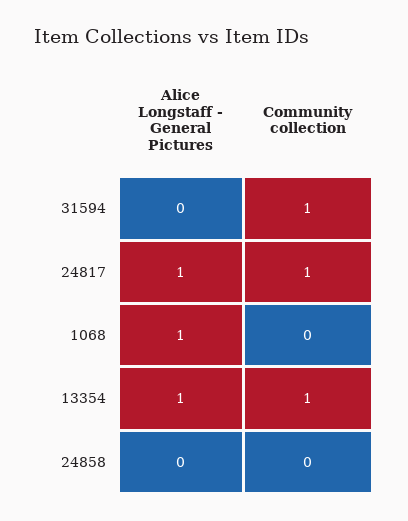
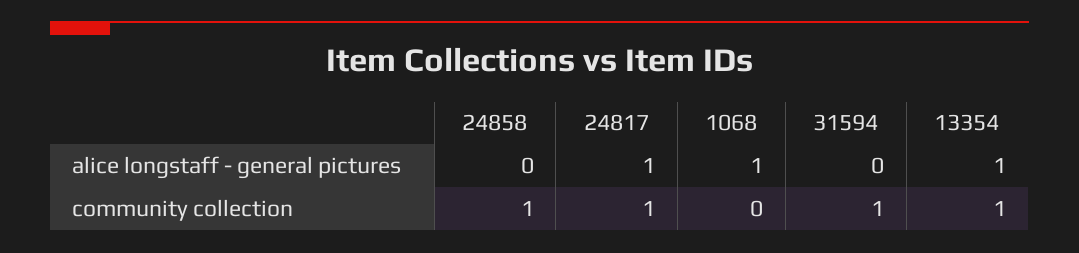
  {
    "Alice Longstaff - General Pictures": {
      "31594": 0,
      "24817": 1,
      "1068": 1,
      "13354": 1,
      "24858": 0
    },
    "Community collection": {
      "31594": 1,
      "24817": 1,
      "1068": 0,
      "13354": 1,
-     "24858": 0
+     "24858": 1
    }
  }

